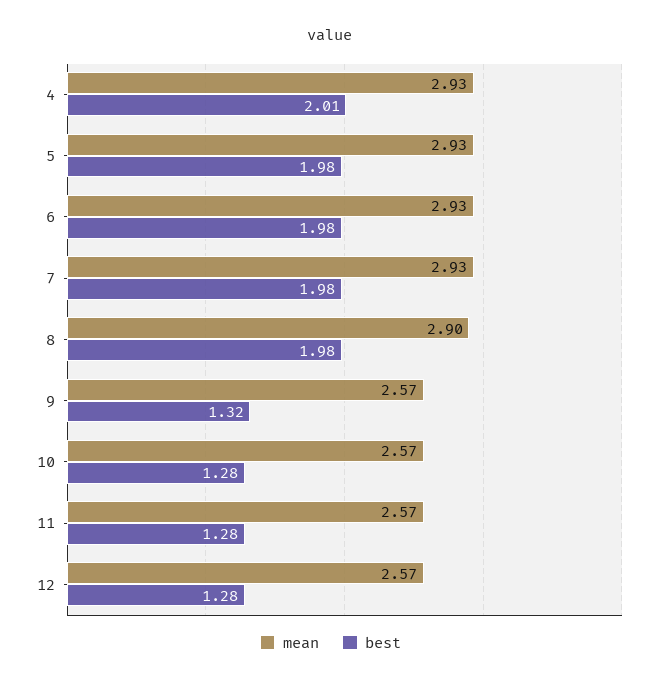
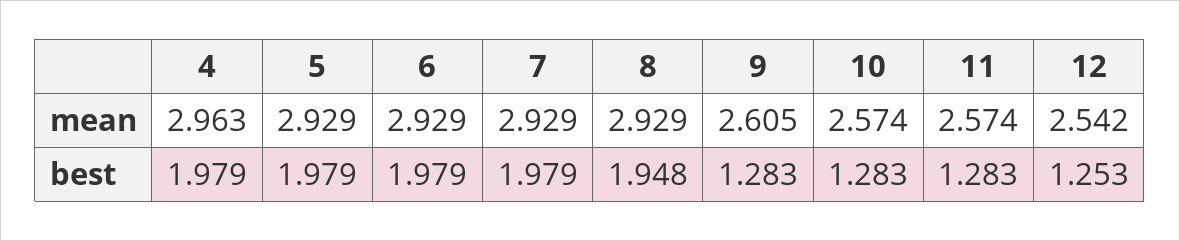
  {
    "mean": {
-     "4": 2.93,
+     "4": 2.963,
      "5": 2.929,
      "6": 2.929,
      "7": 2.929,
-     "8": 2.9,
+     "8": 2.929,
-     "9": 2.57,
+     "9": 2.605,
      "10": 2.574,
      "11": 2.574,
-     "12": 2.57
+     "12": 2.542
    },
    "best": {
-     "4": 2.01,
+     "4": 1.979,
      "5": 1.979,
      "6": 1.979,
      "7": 1.979,
-     "8": 1.98,
+     "8": 1.948,
-     "9": 1.32,
+     "9": 1.283,
      "10": 1.283,
      "11": 1.283,
-     "12": 1.28
+     "12": 1.253
    }
  }

